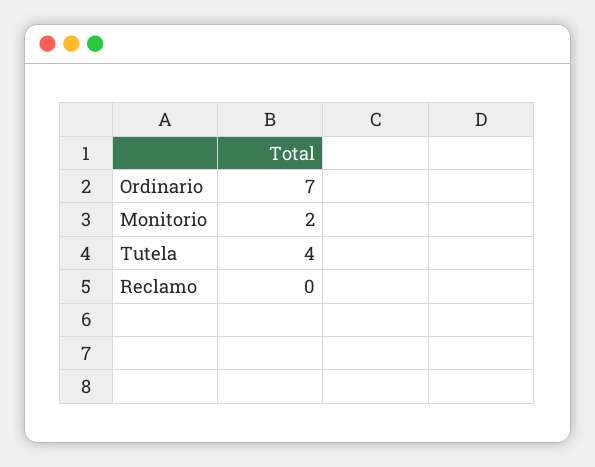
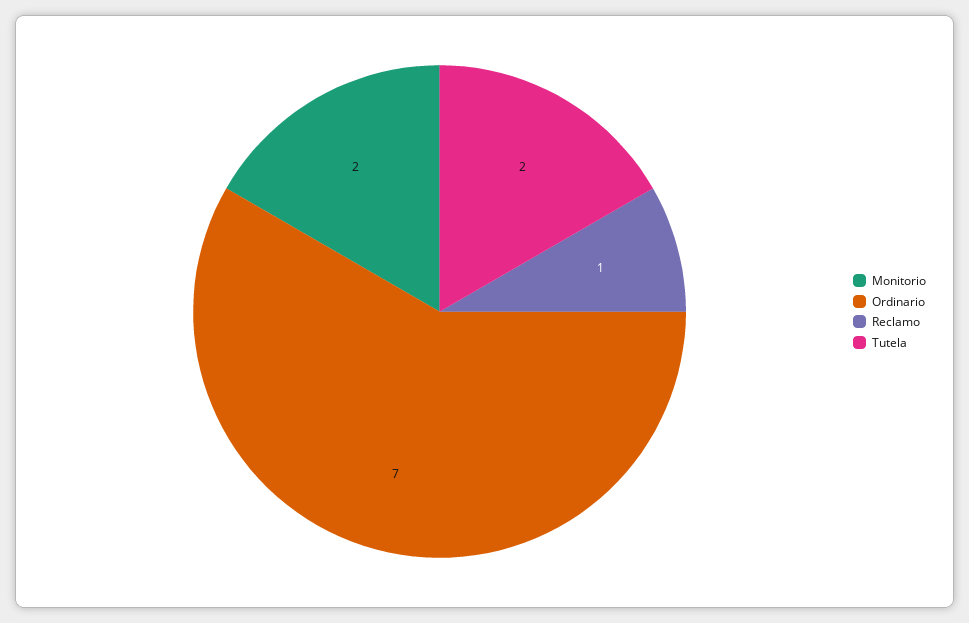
  {
    "Ordinario": 7,
    "Monitorio": 2,
-   "Tutela": 4,
+   "Tutela": 2,
-   "Reclamo": 0
+   "Reclamo": 1
  }

